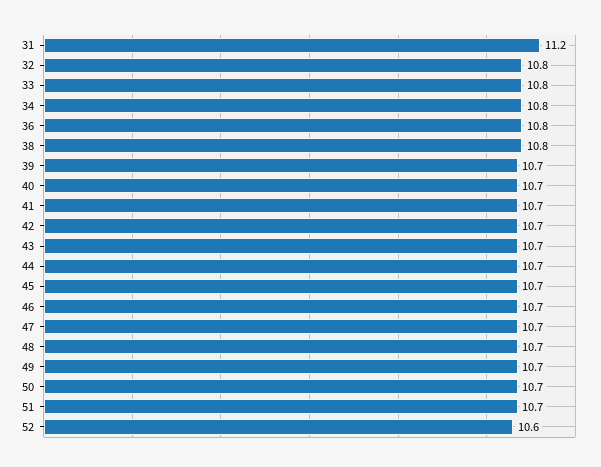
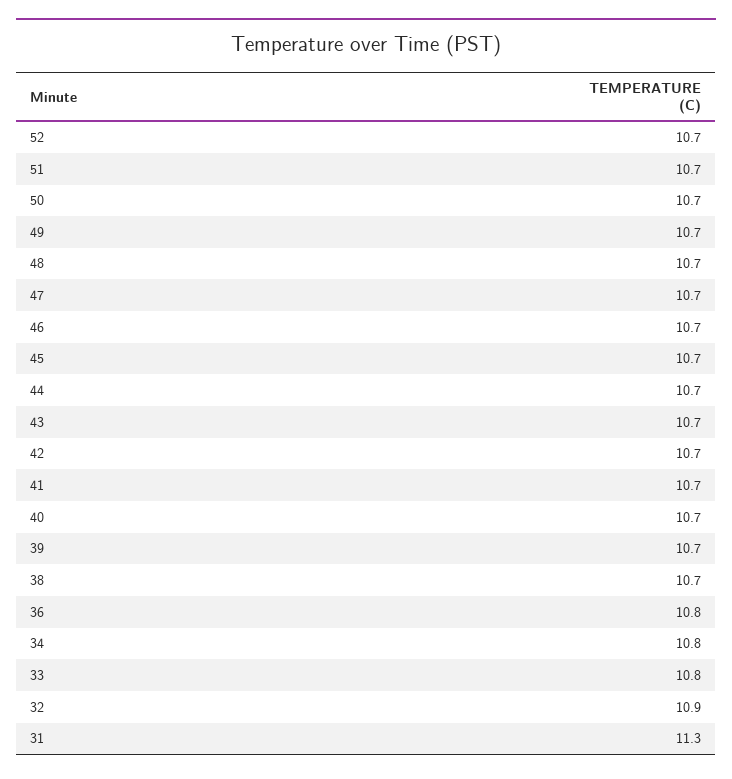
  {
-   "31": 11.2,
+   "31": 11.3,
-   "32": 10.8,
+   "32": 10.9,
    "33": 10.8,
    "34": 10.8,
    "36": 10.8,
-   "38": 10.8,
+   "38": 10.7,
    "39": 10.7,
    "40": 10.7,
    "41": 10.7,
    "42": 10.7,
    "43": 10.7,
    "44": 10.7,
    "45": 10.7,
    "46": 10.7,
    "47": 10.7,
    "48": 10.7,
    "49": 10.7,
    "50": 10.7,
    "51": 10.7,
-   "52": 10.6
+   "52": 10.7
  }

